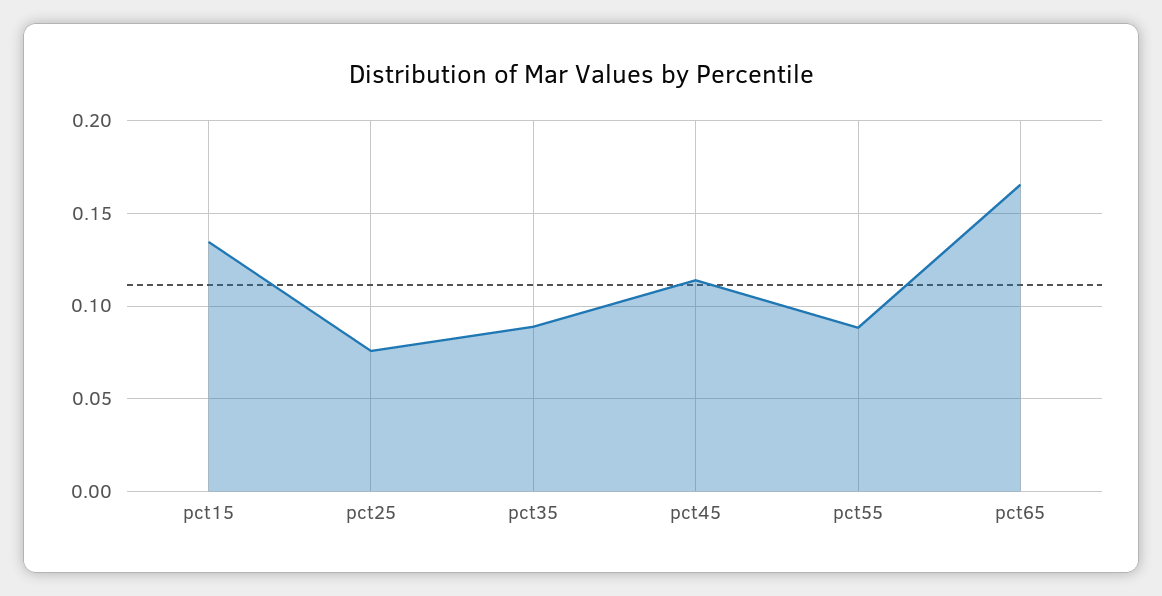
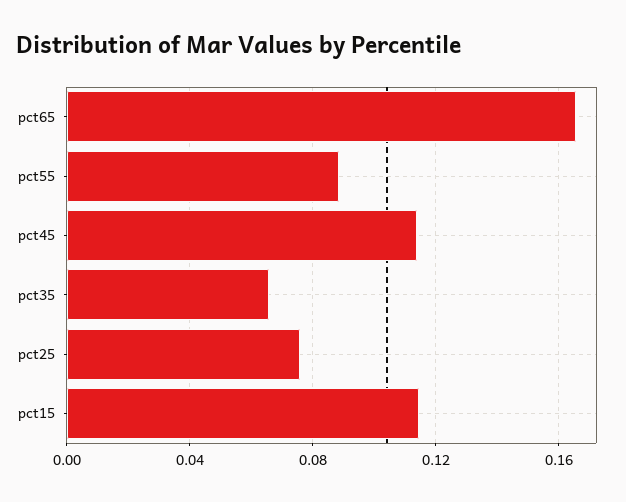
  {
-   "pct15": 0.135,
+   "pct15": 0.115,
    "pct25": 0.075,
-   "pct35": 0.09,
+   "pct35": 0.065,
    "pct45": 0.115,
    "pct55": 0.09,
    "pct65": 0.165
  }

